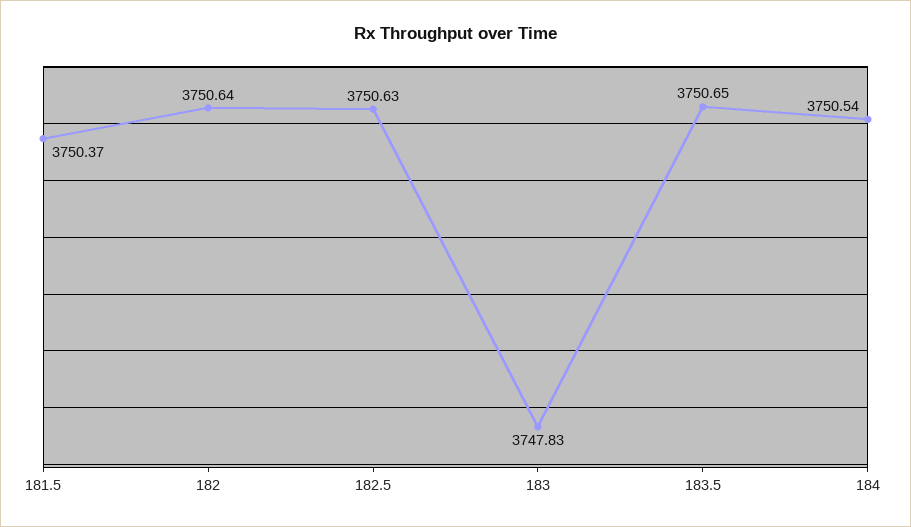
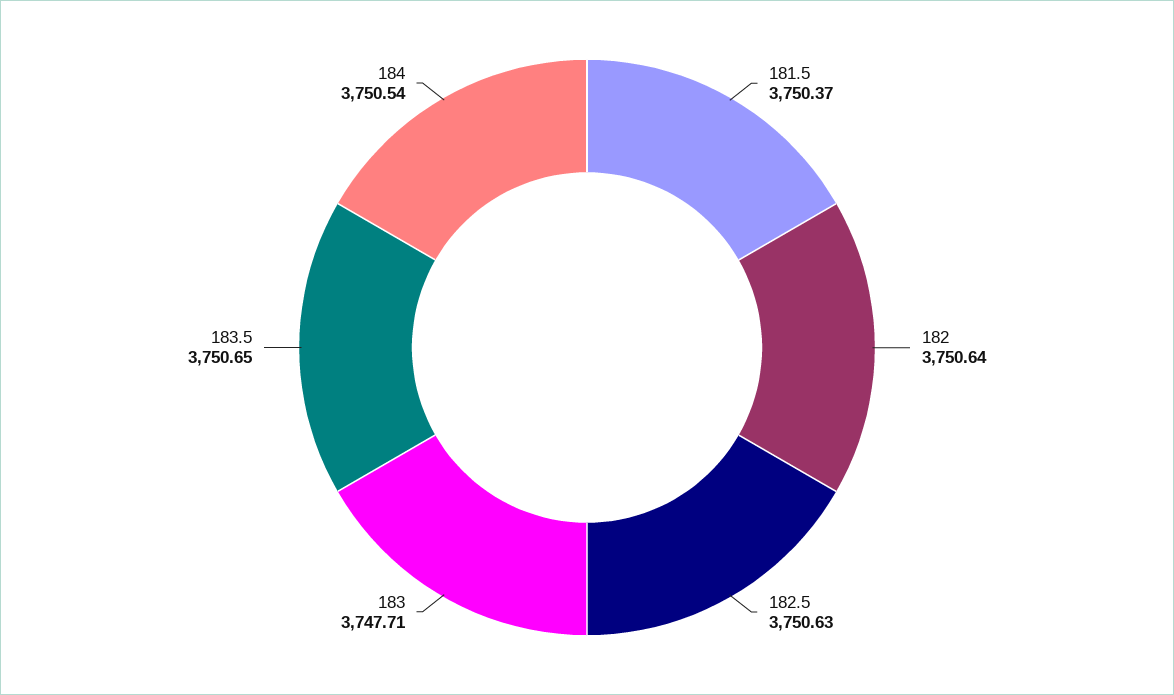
  {
    "181.5": 3750.37,
    "182": 3750.64,
    "182.5": 3750.63,
-   "183": 3747.83,
+   "183": 3747.71,
    "183.5": 3750.65,
    "184": 3750.54
  }

